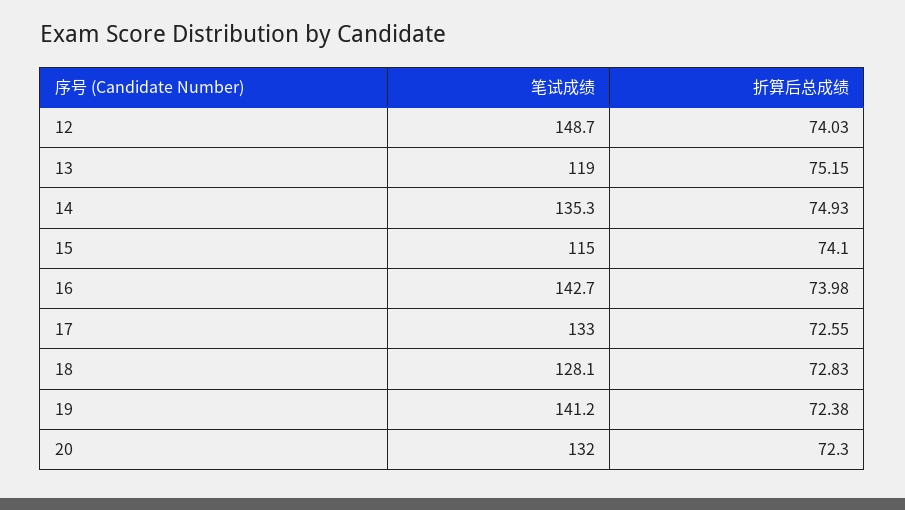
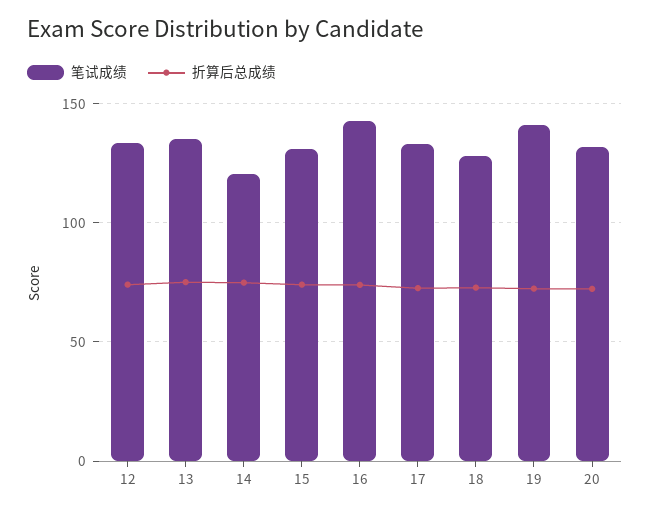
  {
    "笔试成绩": {
-     "12": 148.7,
+     "12": 135,
-     "13": 119,
+     "13": 135,
-     "14": 135.3,
+     "14": 120,
-     "15": 115,
+     "15": 130,
      "16": 142.7,
      "17": 133,
      "18": 128.1,
      "19": 141.2,
      "20": 132
    },
    "折算后总成绩": {
      "12": 74.03,
      "13": 75.15,
      "14": 74.93,
      "15": 74.1,
      "16": 73.98,
      "17": 72.55,
      "18": 72.83,
      "19": 72.38,
      "20": 72.3
    }
  }

